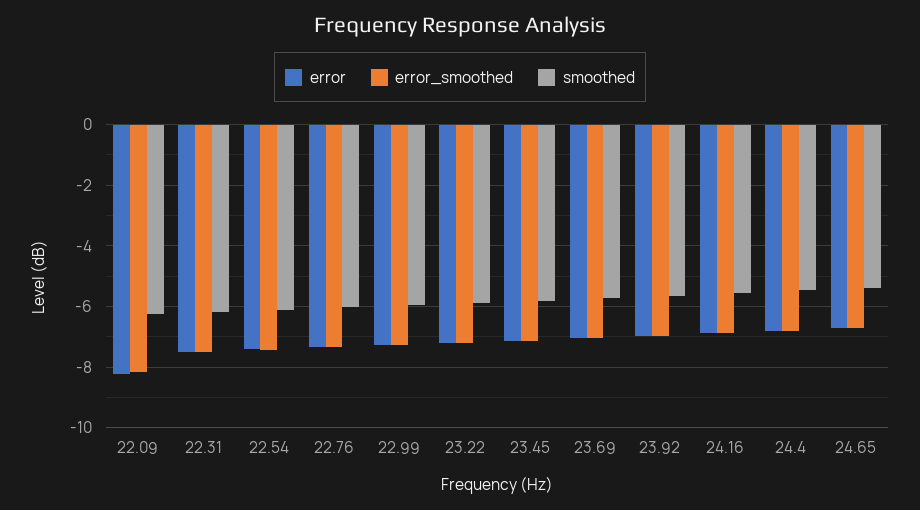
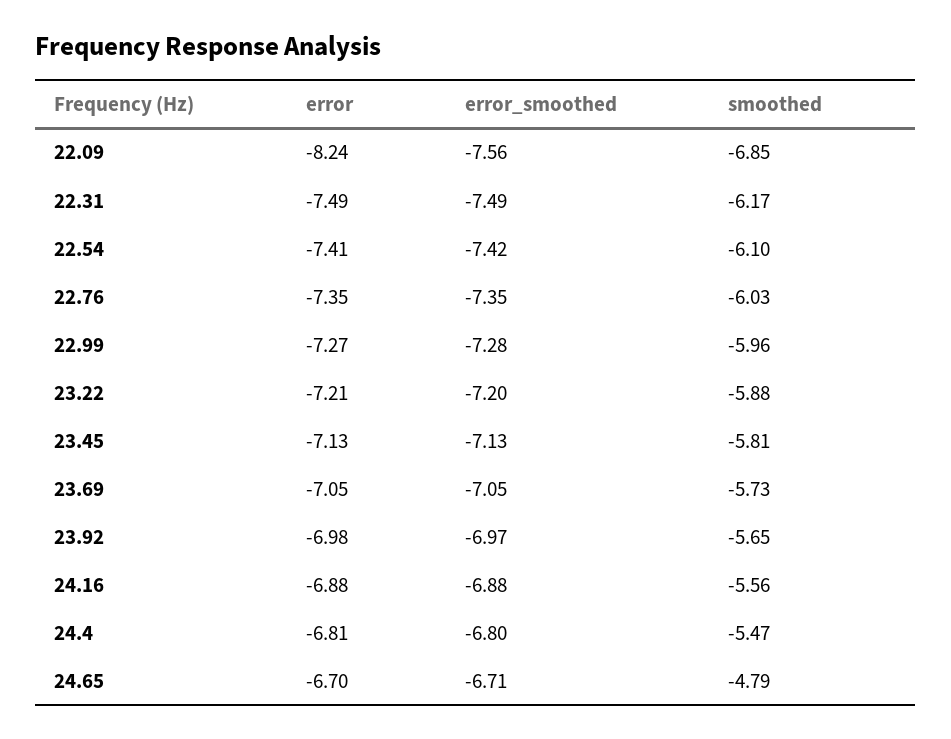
  {
    "error": {
      "22.09": -8.24,
      "22.31": -7.49,
      "22.54": -7.41,
      "22.76": -7.35,
      "22.99": -7.27,
      "23.22": -7.21,
      "23.45": -7.13,
      "23.69": -7.05,
      "23.92": -6.98,
      "24.16": -6.88,
      "24.4": -6.81,
      "24.65": -6.7
    },
    "error_smoothed": {
-     "22.09": -8.2,
+     "22.09": -7.56,
      "22.31": -7.49,
      "22.54": -7.42,
      "22.76": -7.35,
      "22.99": -7.28,
      "23.22": -7.2,
      "23.45": -7.13,
      "23.69": -7.05,
      "23.92": -6.97,
      "24.16": -6.88,
      "24.4": -6.8,
      "24.65": -6.71
    },
    "smoothed": {
-     "22.09": -6.2,
+     "22.09": -6.85,
      "22.31": -6.17,
      "22.54": -6.1,
      "22.76": -6.03,
      "22.99": -5.96,
      "23.22": -5.88,
      "23.45": -5.81,
      "23.69": -5.73,
      "23.92": -5.65,
      "24.16": -5.56,
      "24.4": -5.47,
-     "24.65": -5.4
+     "24.65": -4.79
    }
  }

